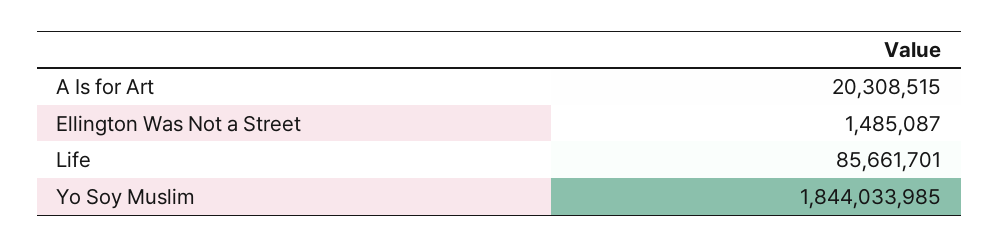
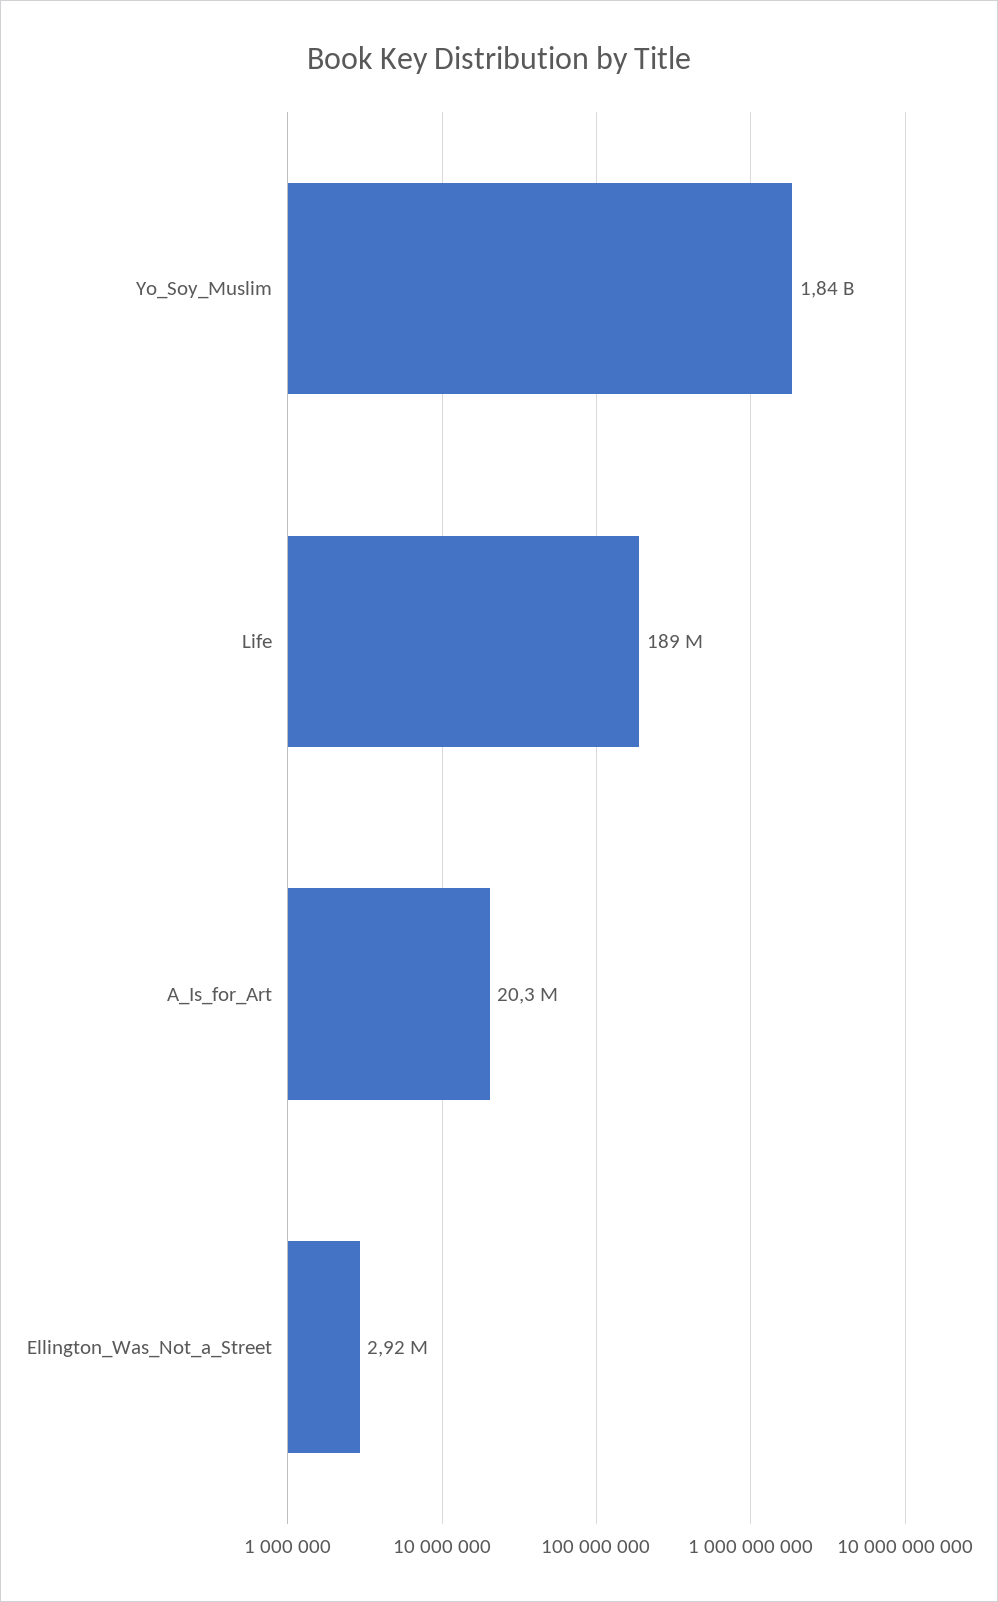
  {
    "A Is for Art": 20308515,
-   "Ellington Was Not a Street": 1485087,
+   "Ellington Was Not a Street": 2920000,
-   "Life": 85661701,
+   "Life": 189000000,
    "Yo Soy Muslim": 1844033985
  }

